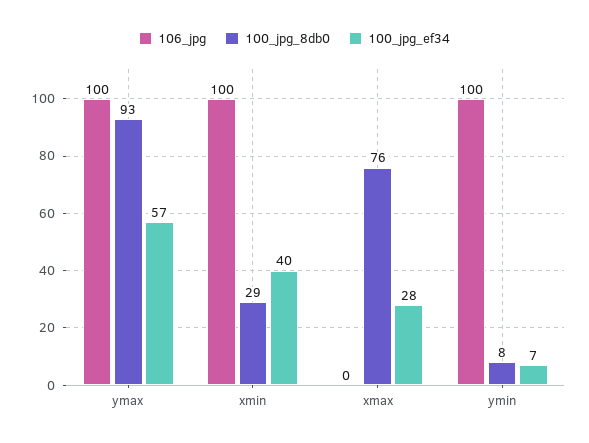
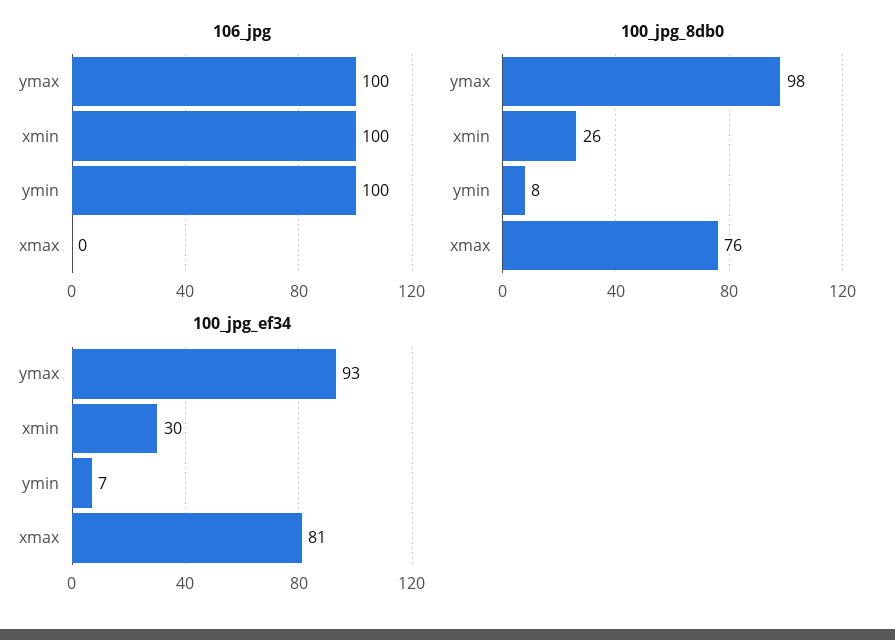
  {
    "106_jpg": {
      "ymax": 100,
      "xmin": 100,
      "xmax": 0,
      "ymin": 100
    },
    "100_jpg_8db0": {
-     "ymax": 93,
+     "ymax": 98,
-     "xmin": 29,
+     "xmin": 26,
      "xmax": 76,
      "ymin": 8
    },
    "100_jpg_ef34": {
-     "ymax": 57,
+     "ymax": 93,
-     "xmin": 40,
+     "xmin": 30,
-     "xmax": 28,
+     "xmax": 81,
      "ymin": 7
    }
  }

